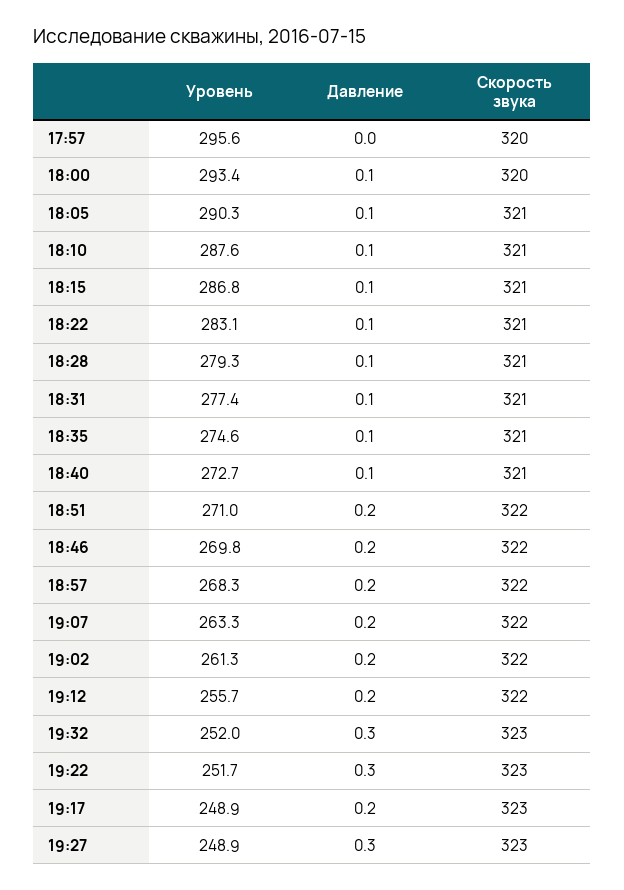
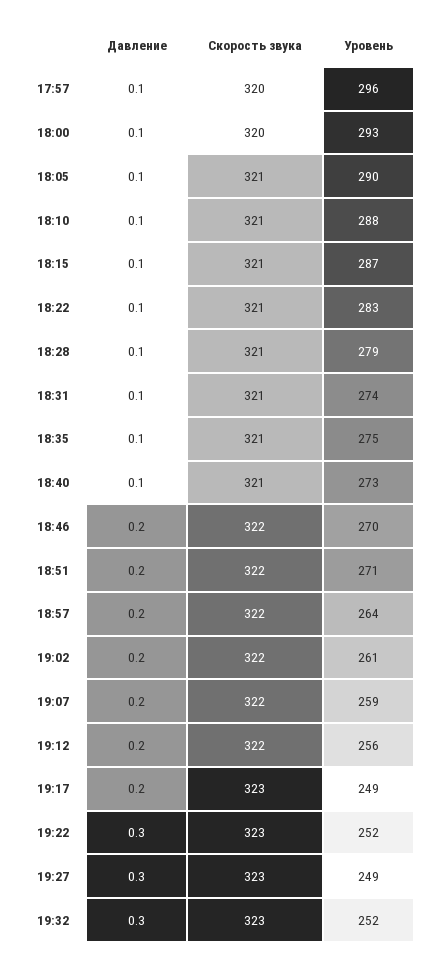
  {
    "Уровень": {
      "17:57": 295.6,
      "18:00": 293.4,
      "18:05": 290.3,
      "18:10": 287.6,
      "18:15": 286.8,
      "18:22": 283.1,
      "18:28": 279.3,
-     "18:31": 277.4,
+     "18:31": 274,
      "18:35": 274.6,
      "18:40": 272.7,
      "18:51": 271,
      "18:46": 269.8,
-     "18:57": 268.3,
+     "18:57": 264,
-     "19:07": 263.3,
+     "19:07": 259,
      "19:02": 261.3,
      "19:12": 255.7,
      "19:32": 252,
      "19:22": 251.7,
      "19:17": 248.9,
      "19:27": 248.9
    },
    "Давление": {
-     "17:57": 0,
+     "17:57": 0.1,
      "18:00": 0.1,
      "18:05": 0.1,
      "18:10": 0.1,
      "18:15": 0.1,
      "18:22": 0.1,
      "18:28": 0.1,
      "18:31": 0.1,
      "18:35": 0.1,
      "18:40": 0.1,
      "18:51": 0.2,
      "18:46": 0.2,
      "18:57": 0.2,
      "19:07": 0.2,
      "19:02": 0.2,
      "19:12": 0.2,
      "19:32": 0.3,
      "19:22": 0.3,
      "19:17": 0.2,
      "19:27": 0.3
    },
    "Скорость звука": {
      "17:57": 320,
      "18:00": 320,
      "18:05": 321,
      "18:10": 321,
      "18:15": 321,
      "18:22": 321,
      "18:28": 321,
      "18:31": 321,
      "18:35": 321,
      "18:40": 321,
      "18:51": 322,
      "18:46": 322,
      "18:57": 322,
      "19:07": 322,
      "19:02": 322,
      "19:12": 322,
      "19:32": 323,
      "19:22": 323,
      "19:17": 323,
      "19:27": 323
    }
  }

